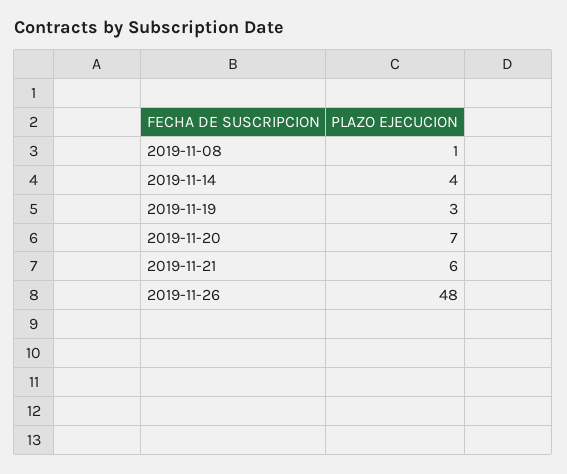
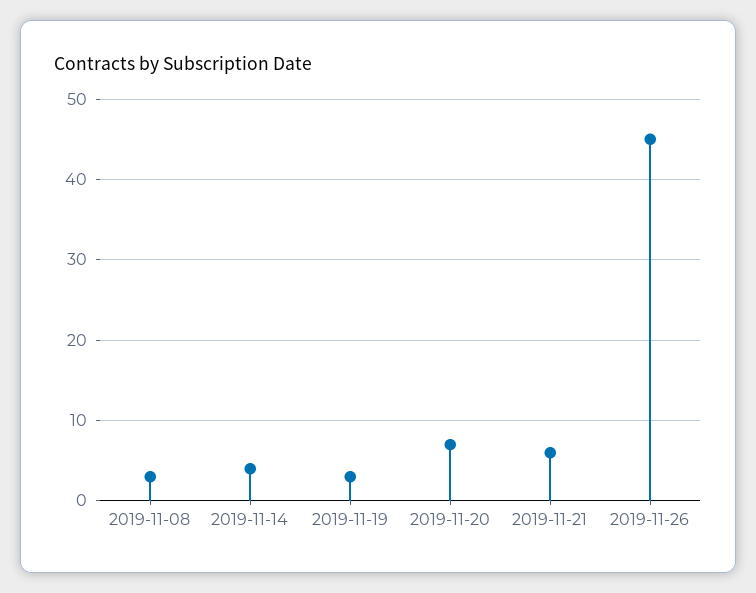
  {
-   "2019-11-08": 1,
+   "2019-11-08": 3,
    "2019-11-14": 4,
    "2019-11-19": 3,
    "2019-11-20": 7,
    "2019-11-21": 6,
-   "2019-11-26": 48
+   "2019-11-26": 45
  }

